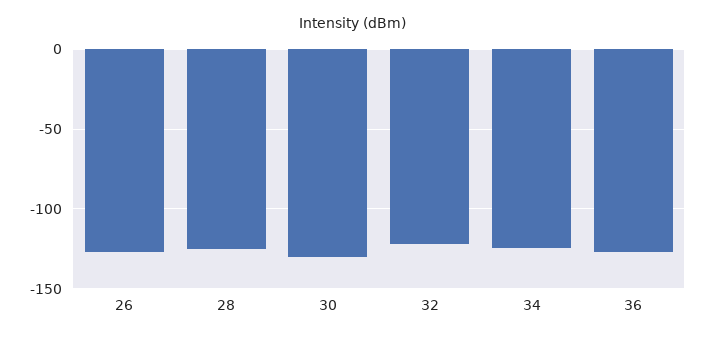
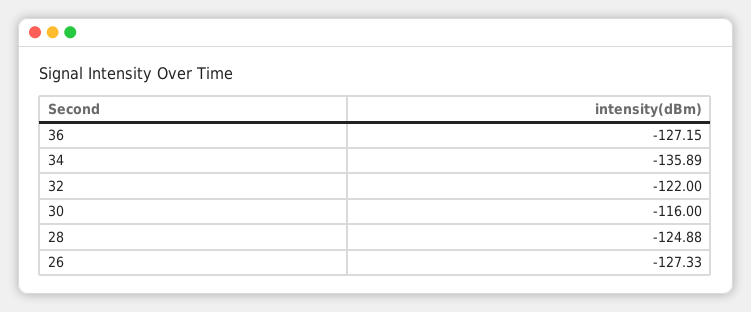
  {
    "26": -127.33,
    "28": -124.88,
-   "30": -130,
+   "30": -116,
    "32": -122,
-   "34": -125,
+   "34": -135.89,
    "36": -127.15
  }

